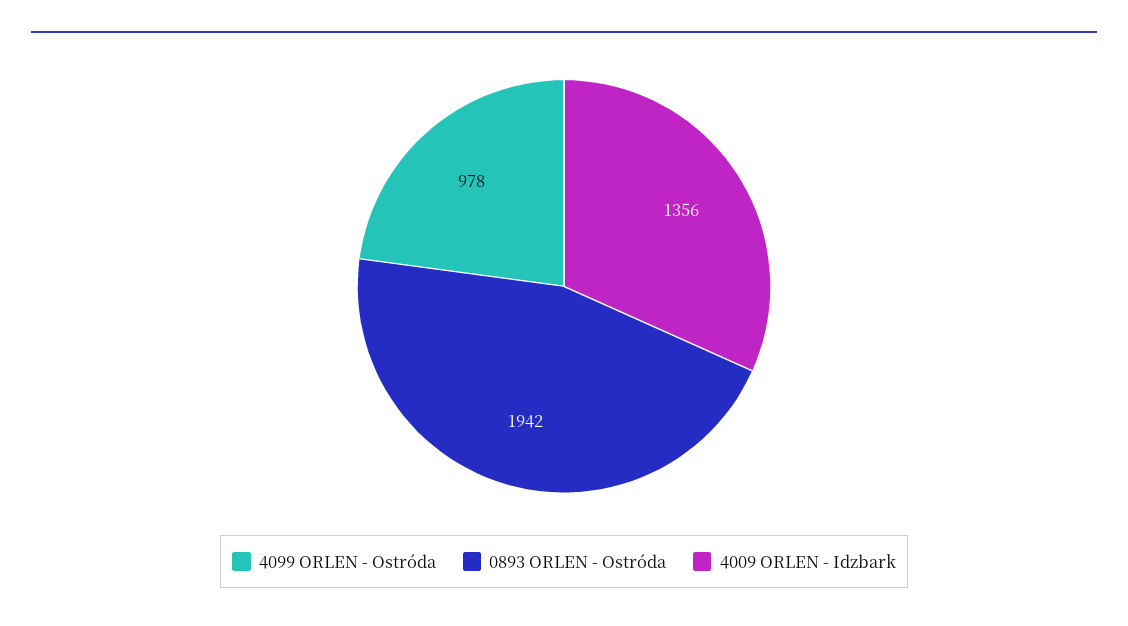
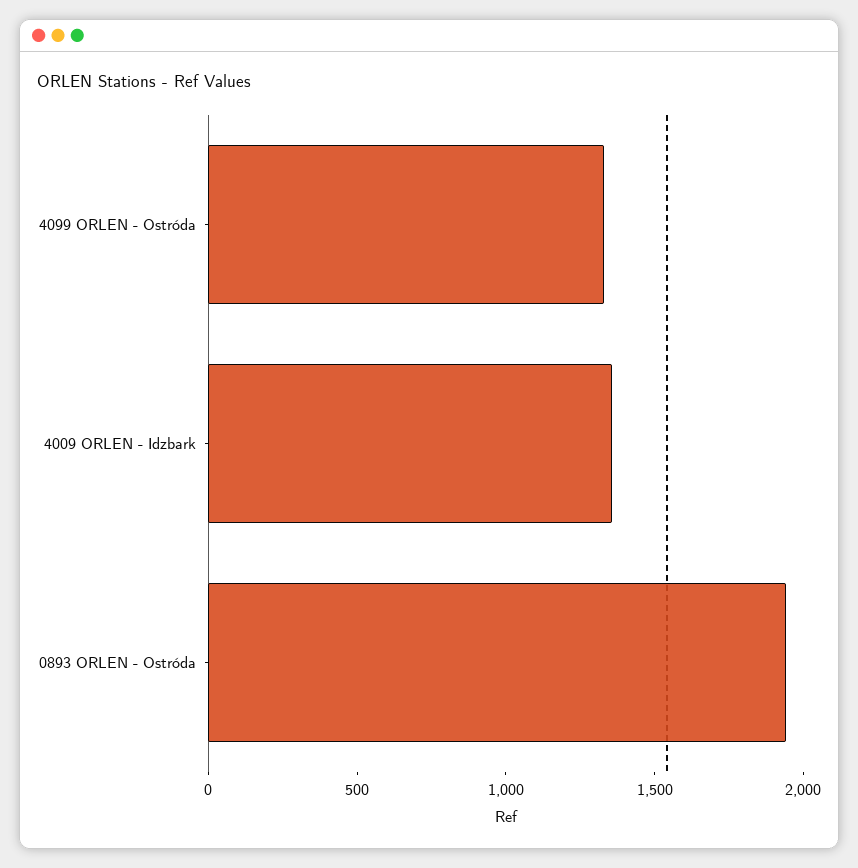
  {
-   "4099 ORLEN - Ostróda": 978,
+   "4099 ORLEN - Ostróda": 1300,
    "0893 ORLEN - Ostróda": 1942,
    "4009 ORLEN - Idzbark": 1356
  }

